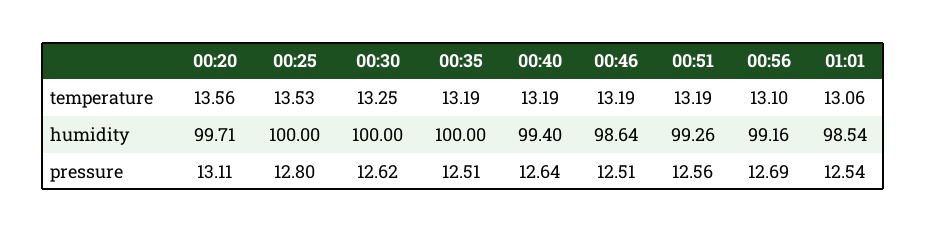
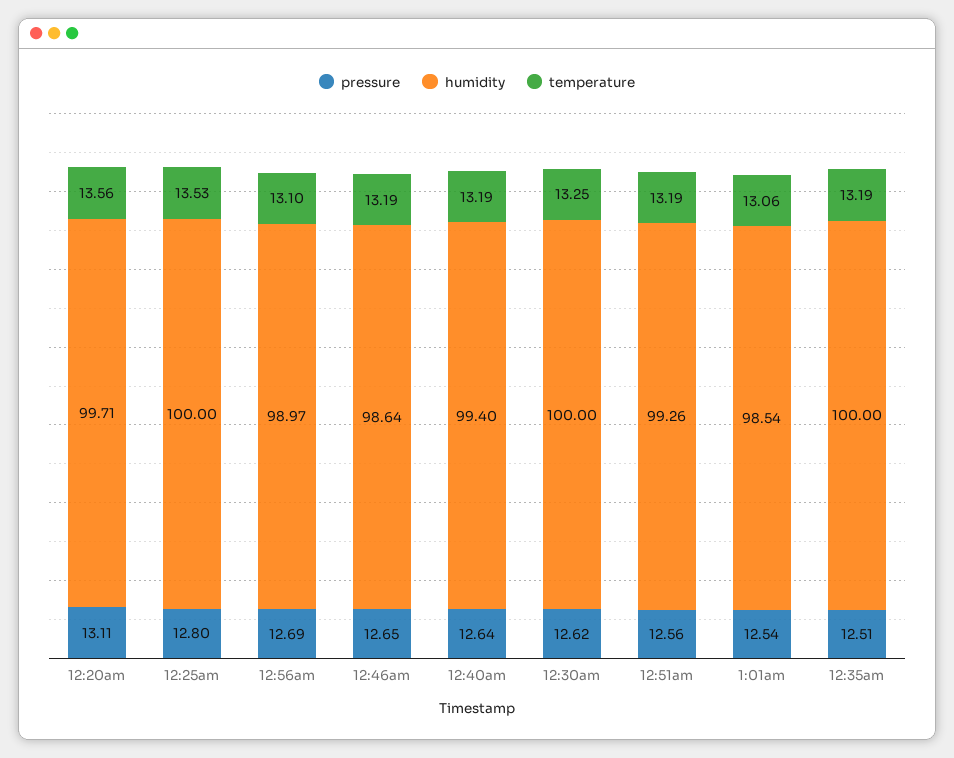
  {
    "temperature": {
      "00:20": 13.56,
      "00:25": 13.53,
      "00:30": 13.25,
      "00:35": 13.19,
      "00:40": 13.19,
      "00:46": 13.19,
      "00:51": 13.19,
      "00:56": 13.1,
      "01:01": 13.06
    },
    "humidity": {
      "00:20": 99.71,
      "00:25": 100,
      "00:30": 100,
      "00:35": 100,
      "00:40": 99.4,
      "00:46": 98.64,
      "00:51": 99.26,
-     "00:56": 99.16,
+     "00:56": 98.97,
      "01:01": 98.54
    },
    "pressure": {
      "00:20": 13.11,
      "00:25": 12.8,
      "00:30": 12.62,
      "00:35": 12.51,
      "00:40": 12.64,
-     "00:46": 12.51,
+     "00:46": 12.65,
      "00:51": 12.56,
      "00:56": 12.69,
      "01:01": 12.54
    }
  }

